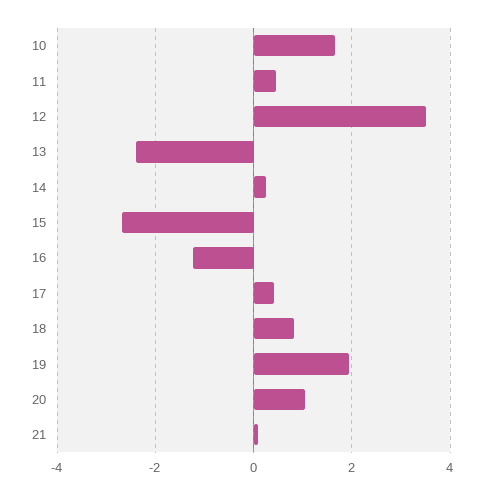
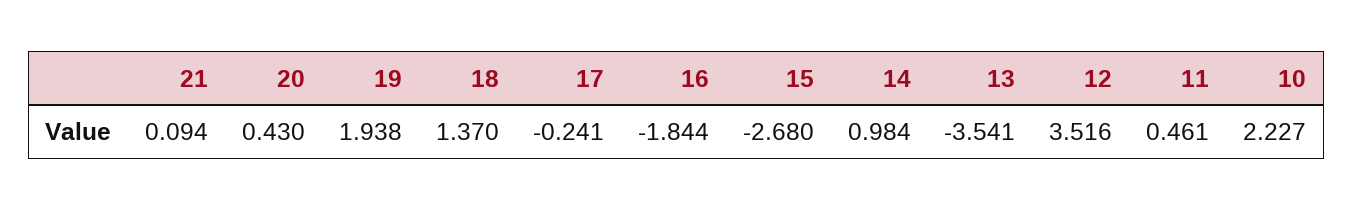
  {
-   "10": 1.6,
+   "10": 2.227,
    "11": 0.461,
    "12": 3.516,
-   "13": -2.4,
+   "13": -3.541,
-   "14": 0.2,
+   "14": 0.984,
    "15": -2.68,
-   "16": -1.2,
+   "16": -1.844,
-   "17": 0.4,
+   "17": -0.241,
-   "18": 0.8,
+   "18": 1.37,
    "19": 1.938,
-   "20": 1,
+   "20": 0.43,
    "21": 0.094
  }

